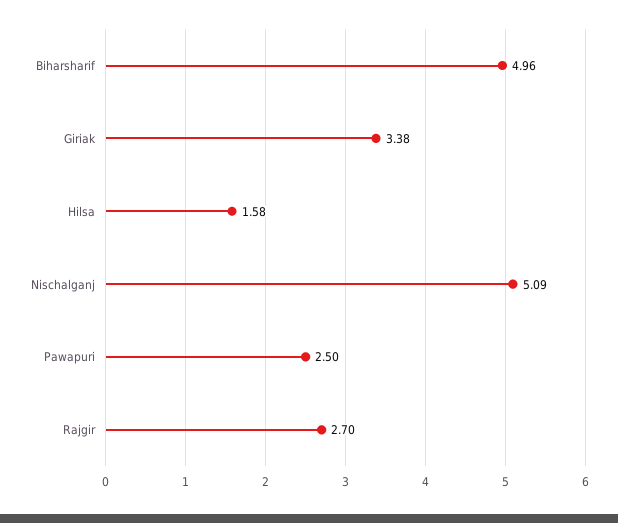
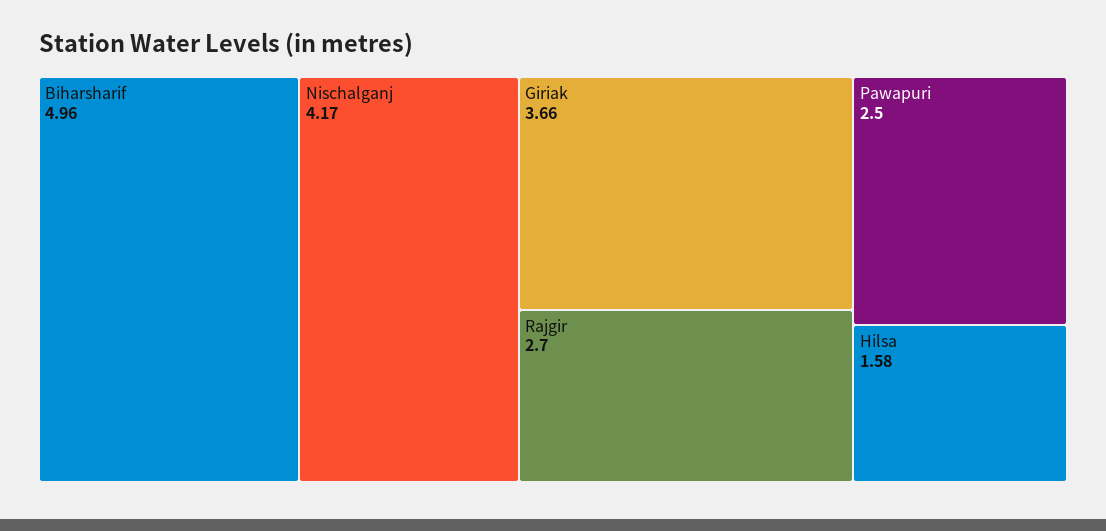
  {
    "Biharsharif": 4.96,
-   "Giriak": 3.38,
+   "Giriak": 3.66,
    "Hilsa": 1.58,
-   "Nischalganj": 5.09,
+   "Nischalganj": 4.17,
    "Pawapuri": 2.5,
    "Rajgir": 2.7
  }

